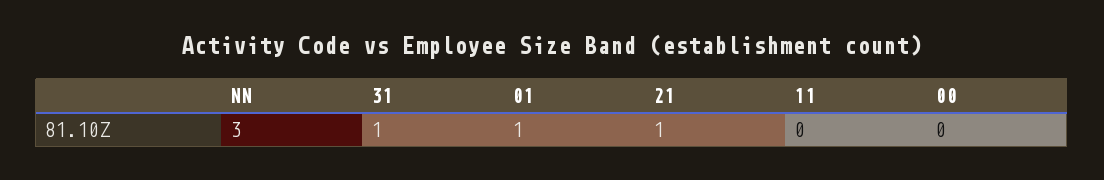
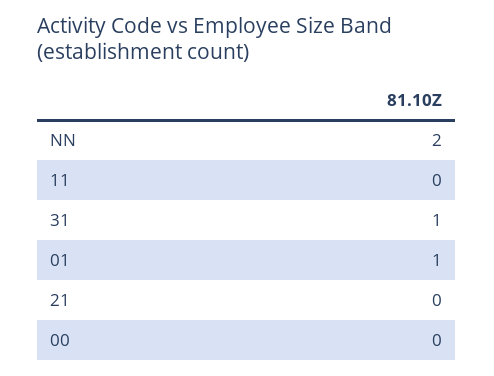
  {
-   "NN": 3,
+   "NN": 2,
    "31": 1,
    "01": 1,
-   "21": 1,
+   "21": 0,
    "11": 0,
    "00": 0
  }

